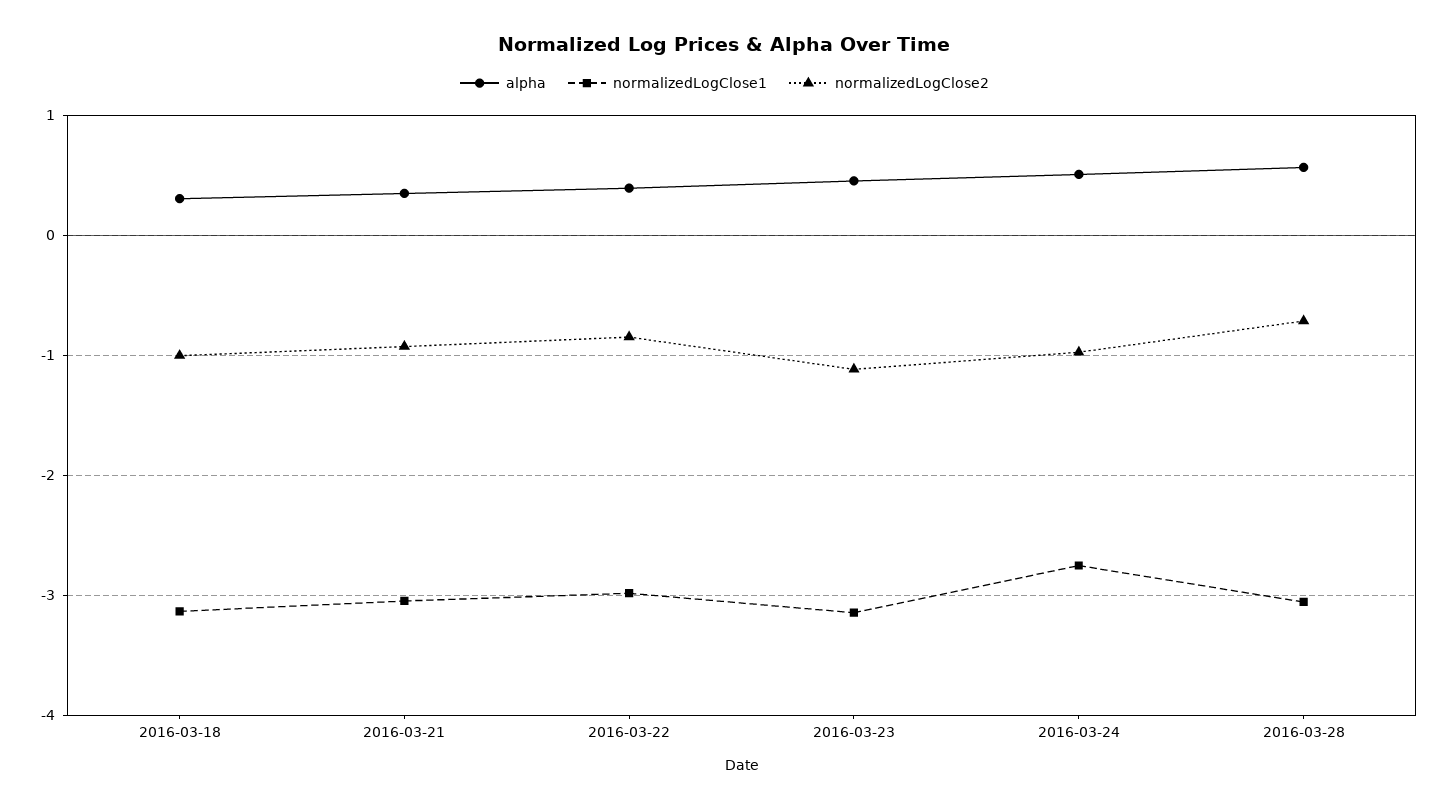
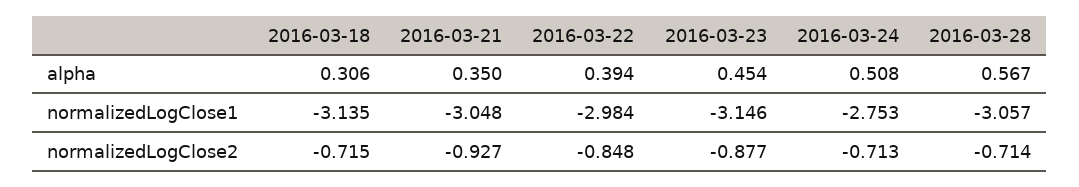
  {
    "alpha": {
      "2016-03-18": 0.306,
      "2016-03-21": 0.35,
      "2016-03-22": 0.394,
      "2016-03-23": 0.454,
      "2016-03-24": 0.508,
      "2016-03-28": 0.567
    },
    "normalizedLogClose1": {
      "2016-03-18": -3.135,
      "2016-03-21": -3.048,
      "2016-03-22": -2.984,
      "2016-03-23": -3.146,
      "2016-03-24": -2.753,
      "2016-03-28": -3.057
    },
    "normalizedLogClose2": {
-     "2016-03-18": -1,
+     "2016-03-18": -0.715,
      "2016-03-21": -0.927,
      "2016-03-22": -0.848,
-     "2016-03-23": -1.1,
+     "2016-03-23": -0.877,
-     "2016-03-24": -1,
+     "2016-03-24": -0.713,
      "2016-03-28": -0.714
    }
  }

